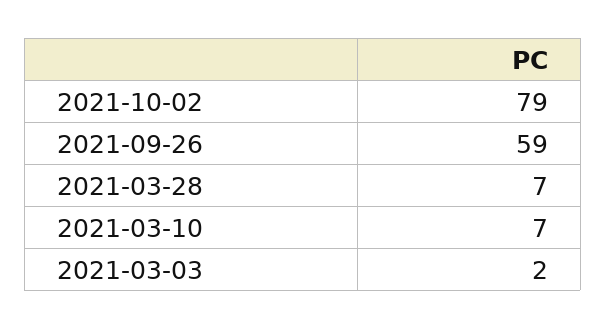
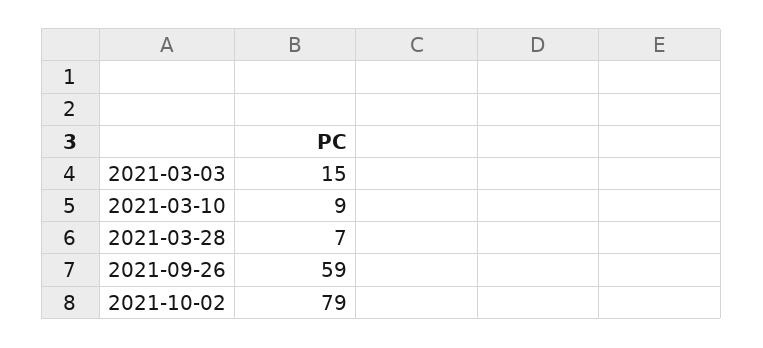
  {
    "2021-10-02": 79,
    "2021-09-26": 59,
    "2021-03-28": 7,
-   "2021-03-10": 7,
+   "2021-03-10": 9,
-   "2021-03-03": 2
+   "2021-03-03": 15
  }

